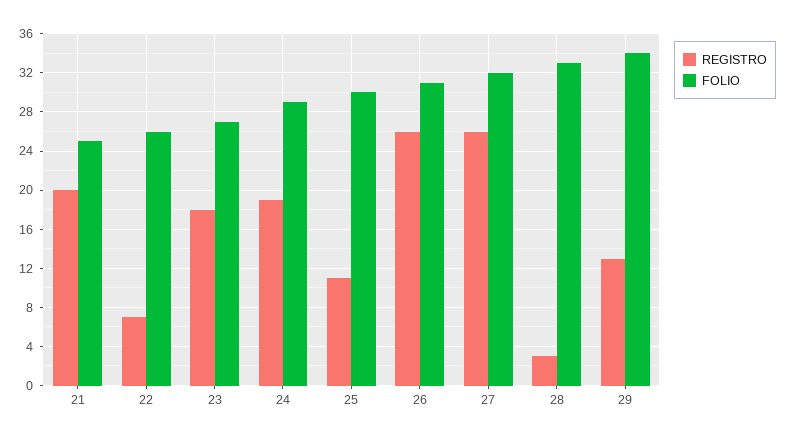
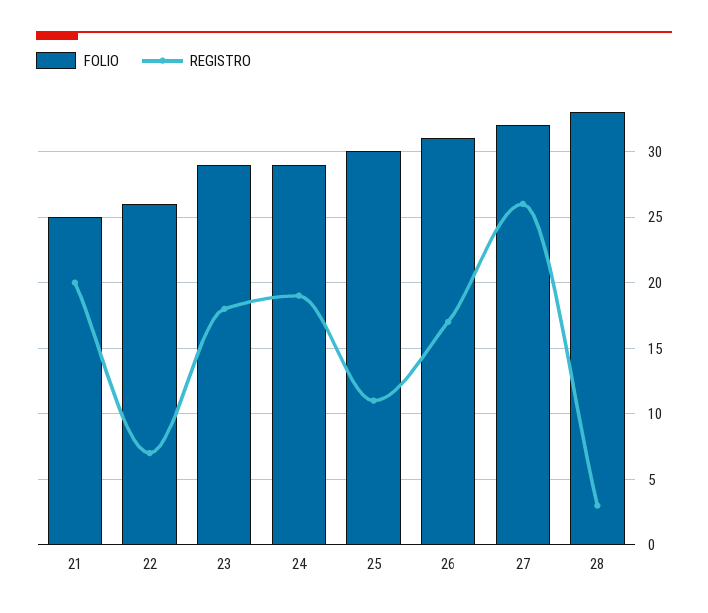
  {
    "REGISTRO": {
      "21": 20,
      "22": 7,
      "23": 18,
      "24": 19,
      "25": 11,
-     "26": 26,
+     "26": 17,
      "27": 26,
-     "28": 3,
+     "28": 3
-     "29": 13
    },
    "FOLIO": {
      "21": 25,
      "22": 26,
-     "23": 27,
+     "23": 29,
      "24": 29,
      "25": 30,
      "26": 31,
      "27": 32,
-     "28": 33,
+     "28": 33
-     "29": 34
    }
  }

